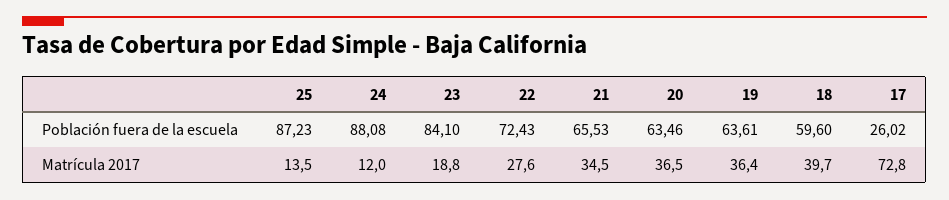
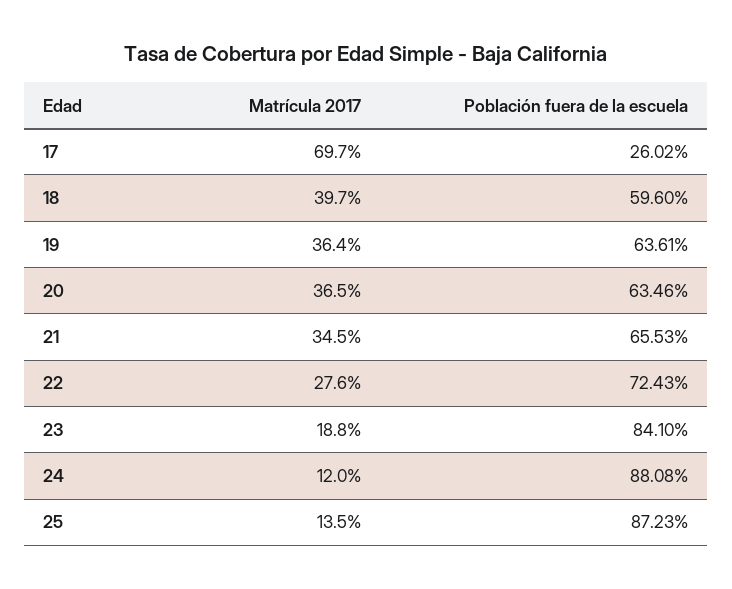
  {
    "25": {
      "Población fuera de la escuela": 87.23,
      "Matrícula 2017": 13.5
    },
    "24": {
      "Población fuera de la escuela": 88.08,
      "Matrícula 2017": 12
    },
    "23": {
      "Población fuera de la escuela": 84.1,
      "Matrícula 2017": 18.8
    },
    "22": {
      "Población fuera de la escuela": 72.43,
      "Matrícula 2017": 27.6
    },
    "21": {
      "Población fuera de la escuela": 65.53,
      "Matrícula 2017": 34.5
    },
    "20": {
      "Población fuera de la escuela": 63.46,
      "Matrícula 2017": 36.5
    },
    "19": {
      "Población fuera de la escuela": 63.61,
      "Matrícula 2017": 36.4
    },
    "18": {
      "Población fuera de la escuela": 59.6,
      "Matrícula 2017": 39.7
    },
    "17": {
      "Población fuera de la escuela": 26.02,
-     "Matrícula 2017": 72.8
+     "Matrícula 2017": 69.7
    }
  }

